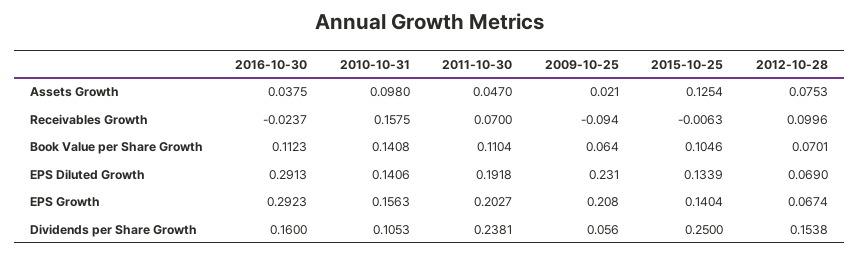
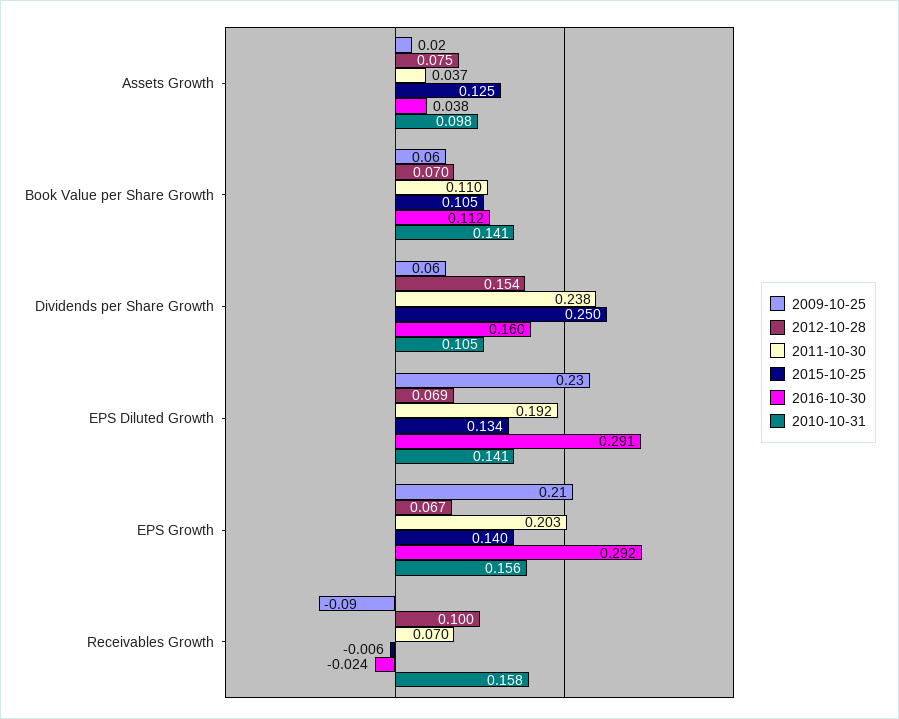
  {
    "2016-10-30": {
      "Assets Growth": 0.0375,
      "Receivables Growth": -0.0237,
      "Book Value per Share Growth": 0.1123,
      "EPS Diluted Growth": 0.2913,
      "EPS Growth": 0.2923,
      "Dividends per Share Growth": 0.16
    },
    "2010-10-31": {
      "Assets Growth": 0.098,
      "Receivables Growth": 0.1575,
      "Book Value per Share Growth": 0.1408,
      "EPS Diluted Growth": 0.1406,
      "EPS Growth": 0.1563,
      "Dividends per Share Growth": 0.1053
    },
    "2011-10-30": {
-     "Assets Growth": 0.047,
+     "Assets Growth": 0.037,
      "Receivables Growth": 0.07,
      "Book Value per Share Growth": 0.1104,
      "EPS Diluted Growth": 0.1918,
      "EPS Growth": 0.2027,
      "Dividends per Share Growth": 0.2381
    },
    "2009-10-25": {
      "Assets Growth": 0.021,
      "Receivables Growth": -0.094,
      "Book Value per Share Growth": 0.064,
      "EPS Diluted Growth": 0.231,
      "EPS Growth": 0.208,
      "Dividends per Share Growth": 0.056
    },
    "2015-10-25": {
      "Assets Growth": 0.1254,
      "Receivables Growth": -0.0063,
      "Book Value per Share Growth": 0.1046,
      "EPS Diluted Growth": 0.1339,
      "EPS Growth": 0.1404,
      "Dividends per Share Growth": 0.25
    },
    "2012-10-28": {
      "Assets Growth": 0.0753,
      "Receivables Growth": 0.0996,
      "Book Value per Share Growth": 0.0701,
      "EPS Diluted Growth": 0.069,
      "EPS Growth": 0.0674,
      "Dividends per Share Growth": 0.1538
    }
  }

